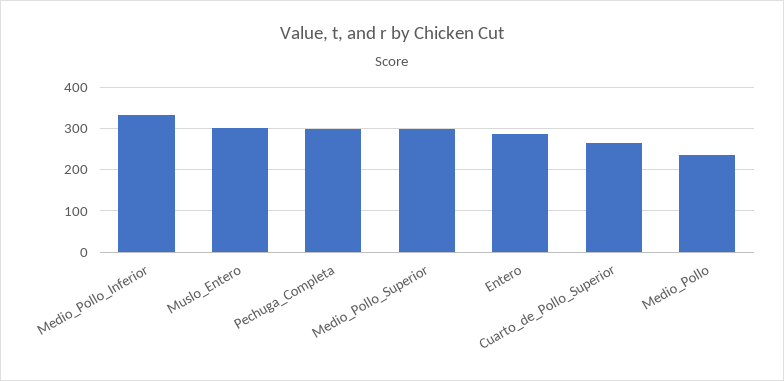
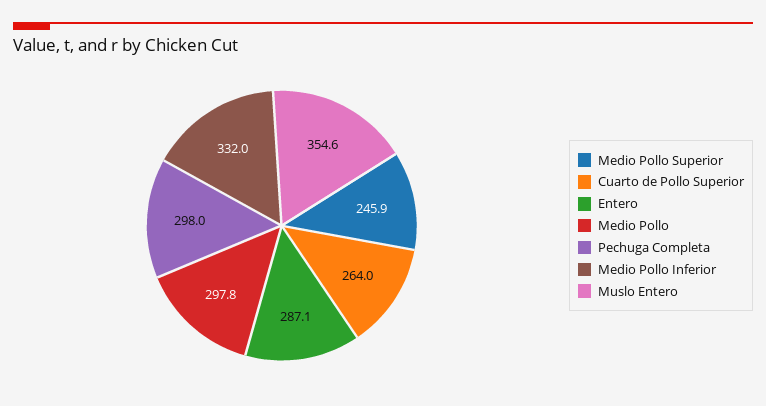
  {
    "Medio_Pollo_Inferior": 332,
-   "Muslo_Entero": 300,
+   "Muslo_Entero": 354.6,
    "Pechuga_Completa": 298,
-   "Medio_Pollo_Superior": 300,
+   "Medio_Pollo_Superior": 245.9,
    "Entero": 287.1,
    "Cuarto_de_Pollo_Superior": 264,
-   "Medio_Pollo": 240
+   "Medio_Pollo": 297.8
  }

